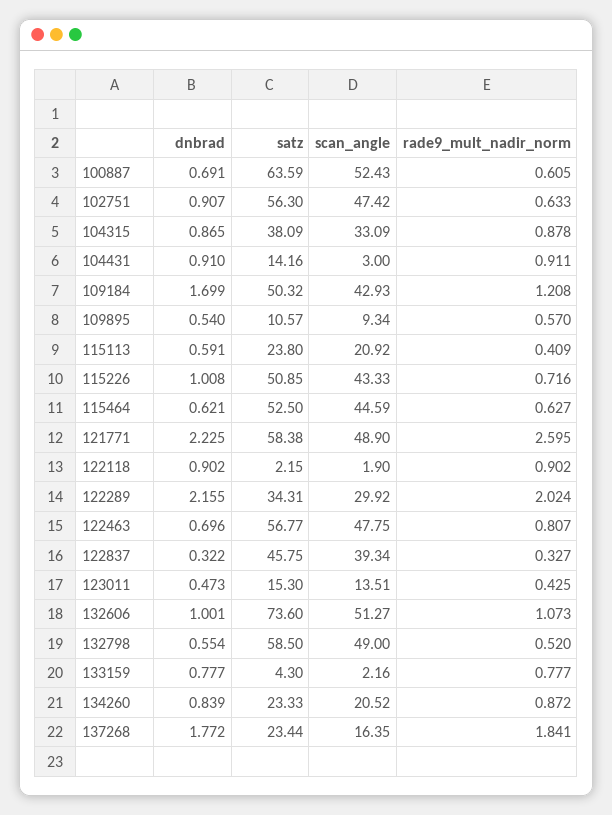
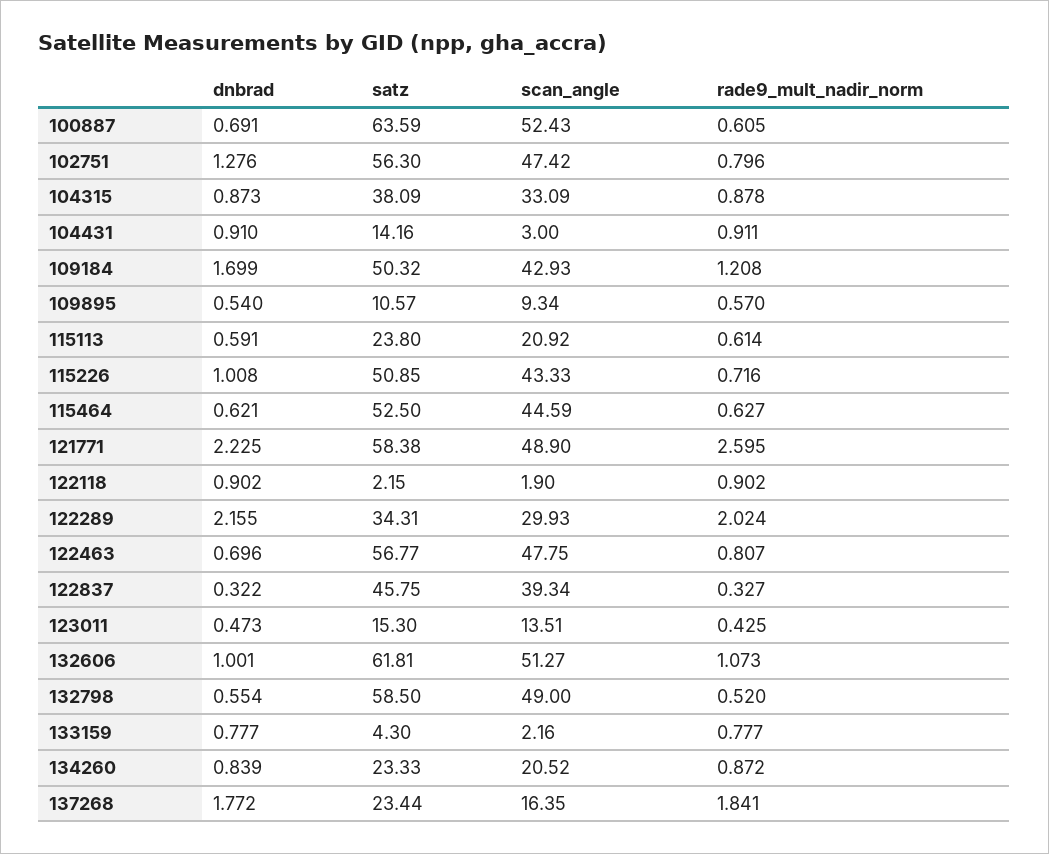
  {
    "dnbrad": {
      "100887": 0.691,
-     "102751": 0.907,
+     "102751": 1.276,
-     "104315": 0.865,
+     "104315": 0.873,
      "104431": 0.91,
      "109184": 1.699,
      "109895": 0.54,
      "115113": 0.591,
      "115226": 1.008,
      "115464": 0.621,
      "121771": 2.225,
      "122118": 0.902,
      "122289": 2.155,
      "122463": 0.696,
      "122837": 0.322,
      "123011": 0.473,
      "132606": 1.001,
      "132798": 0.554,
      "133159": 0.777,
      "134260": 0.839,
      "137268": 1.772
    },
    "satz": {
      "100887": 63.59,
      "102751": 56.3,
      "104315": 38.09,
      "104431": 14.16,
      "109184": 50.32,
      "109895": 10.57,
      "115113": 23.8,
      "115226": 50.85,
      "115464": 52.5,
      "121771": 58.38,
      "122118": 2.15,
      "122289": 34.31,
      "122463": 56.77,
      "122837": 45.75,
      "123011": 15.3,
-     "132606": 73.6,
+     "132606": 61.81,
      "132798": 58.5,
      "133159": 4.3,
      "134260": 23.33,
      "137268": 23.44
    },
    "scan_angle": {
      "100887": 52.43,
      "102751": 47.42,
      "104315": 33.09,
      "104431": 3,
      "109184": 42.93,
      "109895": 9.34,
      "115113": 20.92,
      "115226": 43.33,
      "115464": 44.59,
      "121771": 48.9,
      "122118": 1.9,
-     "122289": 29.92,
+     "122289": 29.93,
      "122463": 47.75,
      "122837": 39.34,
      "123011": 13.51,
      "132606": 51.27,
      "132798": 49,
      "133159": 2.16,
      "134260": 20.52,
      "137268": 16.35
    },
    "rade9_mult_nadir_norm": {
      "100887": 0.605,
-     "102751": 0.633,
+     "102751": 0.796,
      "104315": 0.878,
      "104431": 0.911,
      "109184": 1.208,
      "109895": 0.57,
-     "115113": 0.409,
+     "115113": 0.614,
      "115226": 0.716,
      "115464": 0.627,
      "121771": 2.595,
      "122118": 0.902,
      "122289": 2.024,
      "122463": 0.807,
      "122837": 0.327,
      "123011": 0.425,
      "132606": 1.073,
      "132798": 0.52,
      "133159": 0.777,
      "134260": 0.872,
      "137268": 1.841
    }
  }

